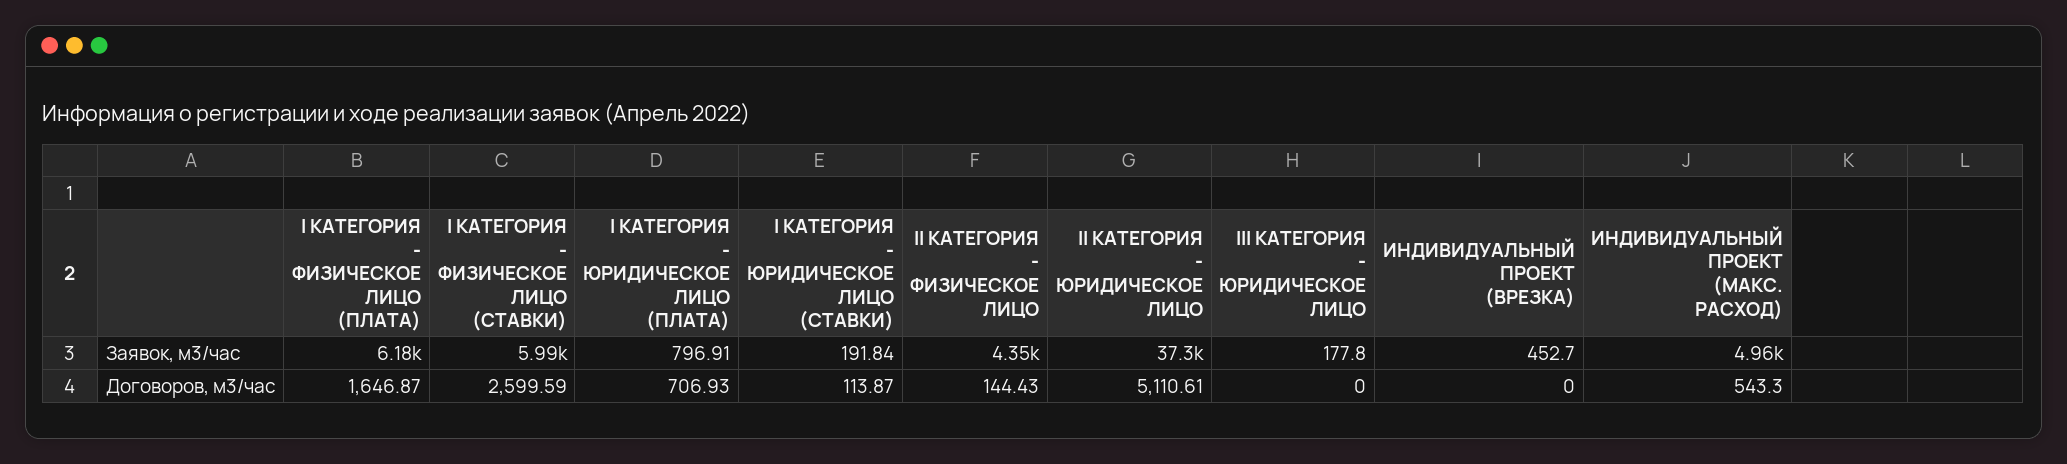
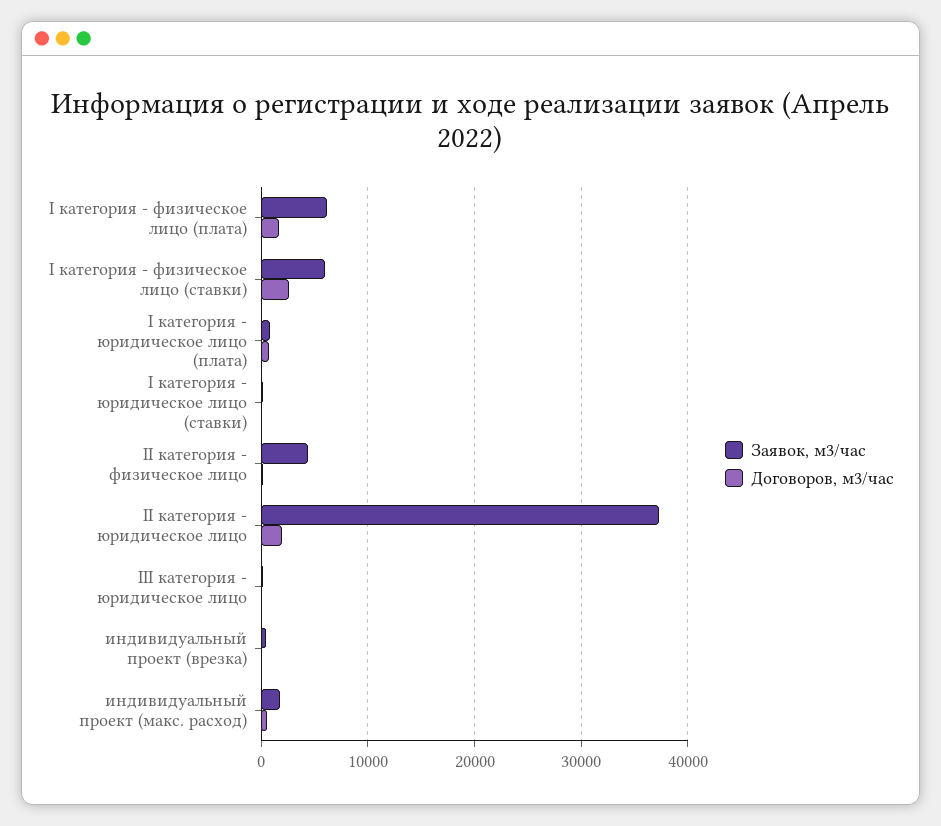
  {
    "Заявок, м3/час": {
      "I КАТЕГОРИЯ - ФИЗИЧЕСКОЕ ЛИЦО (ПЛАТА)": 6180,
      "I КАТЕГОРИЯ - ФИЗИЧЕСКОЕ ЛИЦО (СТАВКИ)": 5990,
      "I КАТЕГОРИЯ - ЮРИДИЧЕСКОЕ ЛИЦО (ПЛАТА)": 796.91,
      "I КАТЕГОРИЯ - ЮРИДИЧЕСКОЕ ЛИЦО (СТАВКИ)": 191.84,
      "II КАТЕГОРИЯ - ФИЗИЧЕСКОЕ ЛИЦО": 4350,
      "II КАТЕГОРИЯ - ЮРИДИЧЕСКОЕ ЛИЦО": 37300,
      "III КАТЕГОРИЯ - ЮРИДИЧЕСКОЕ ЛИЦО": 177.8,
      "ИНДИВИДУАЛЬНЫЙ ПРОЕКТ (ВРЕЗКА)": 452.7,
-     "ИНДИВИДУАЛЬНЫЙ ПРОЕКТ (МАКС. РАСХОД)": 4960
+     "ИНДИВИДУАЛЬНЫЙ ПРОЕКТ (МАКС. РАСХОД)": 2000
    },
    "Договоров, м3/час": {
      "I КАТЕГОРИЯ - ФИЗИЧЕСКОЕ ЛИЦО (ПЛАТА)": 1646.87,
      "I КАТЕГОРИЯ - ФИЗИЧЕСКОЕ ЛИЦО (СТАВКИ)": 2599.59,
      "I КАТЕГОРИЯ - ЮРИДИЧЕСКОЕ ЛИЦО (ПЛАТА)": 706.93,
      "I КАТЕГОРИЯ - ЮРИДИЧЕСКОЕ ЛИЦО (СТАВКИ)": 113.87,
      "II КАТЕГОРИЯ - ФИЗИЧЕСКОЕ ЛИЦО": 144.43,
-     "II КАТЕГОРИЯ - ЮРИДИЧЕСКОЕ ЛИЦО": 5110.61,
+     "II КАТЕГОРИЯ - ЮРИДИЧЕСКОЕ ЛИЦО": 2000,
      "III КАТЕГОРИЯ - ЮРИДИЧЕСКОЕ ЛИЦО": 0,
      "ИНДИВИДУАЛЬНЫЙ ПРОЕКТ (ВРЕЗКА)": 0,
      "ИНДИВИДУАЛЬНЫЙ ПРОЕКТ (МАКС. РАСХОД)": 543.3
    }
  }

